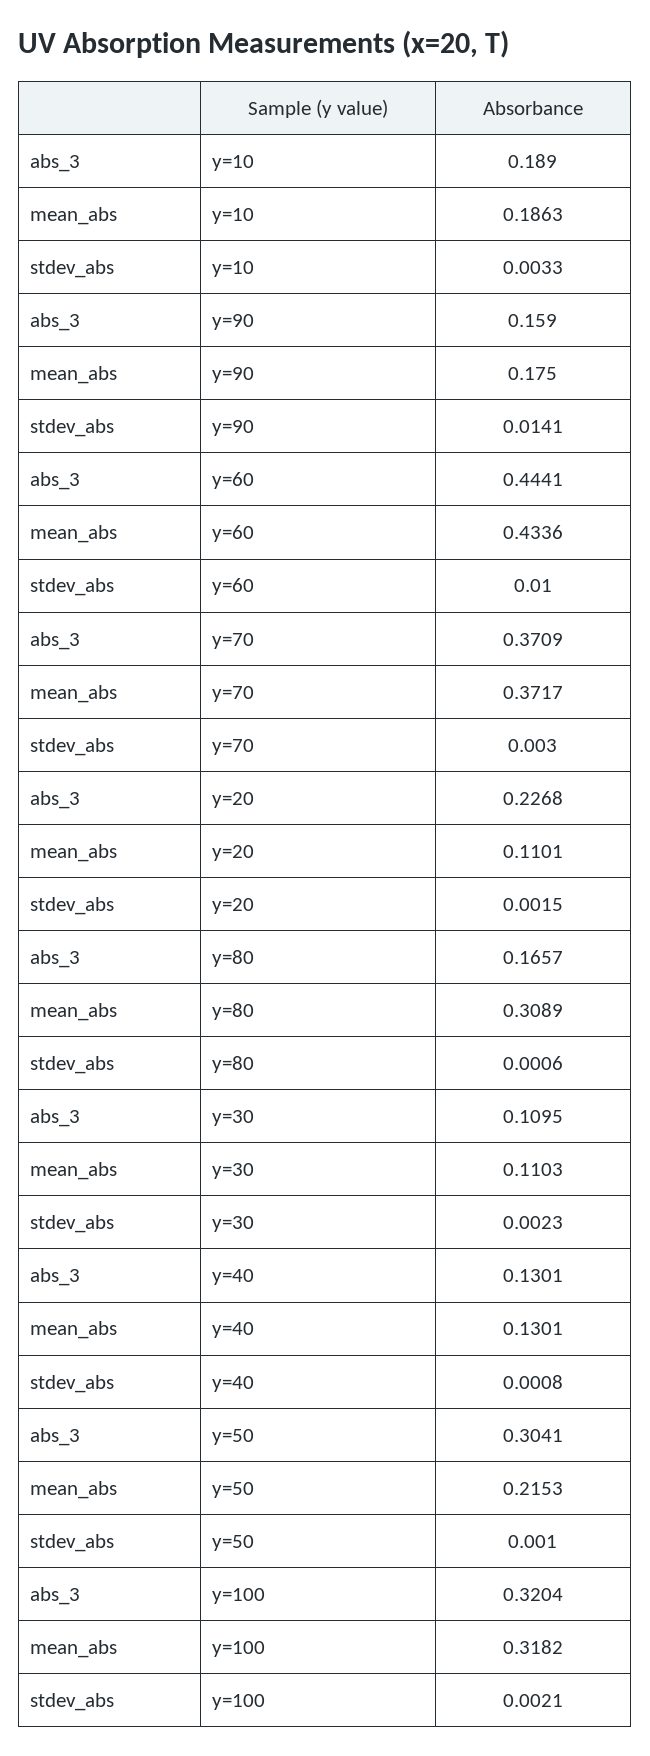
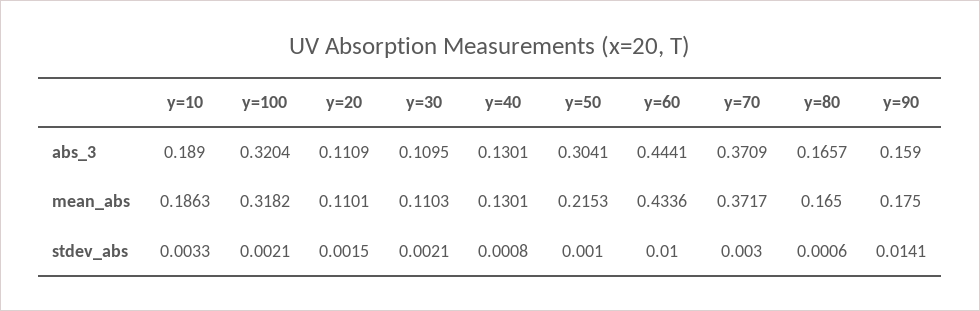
  {
    "abs_3": {
      "y=10": 0.189,
      "y=90": 0.159,
      "y=60": 0.4441,
      "y=70": 0.3709,
-     "y=20": 0.2268,
+     "y=20": 0.1109,
      "y=80": 0.1657,
      "y=30": 0.1095,
      "y=40": 0.1301,
      "y=50": 0.3041,
      "y=100": 0.3204
    },
    "mean_abs": {
      "y=10": 0.1863,
      "y=90": 0.175,
      "y=60": 0.4336,
      "y=70": 0.3717,
      "y=20": 0.1101,
-     "y=80": 0.3089,
+     "y=80": 0.165,
      "y=30": 0.1103,
      "y=40": 0.1301,
      "y=50": 0.2153,
      "y=100": 0.3182
    },
    "stdev_abs": {
      "y=10": 0.0033,
      "y=90": 0.0141,
      "y=60": 0.01,
      "y=70": 0.003,
      "y=20": 0.0015,
      "y=80": 0.0006,
-     "y=30": 0.0023,
+     "y=30": 0.0021,
      "y=40": 0.0008,
      "y=50": 0.001,
      "y=100": 0.0021
    }
  }

